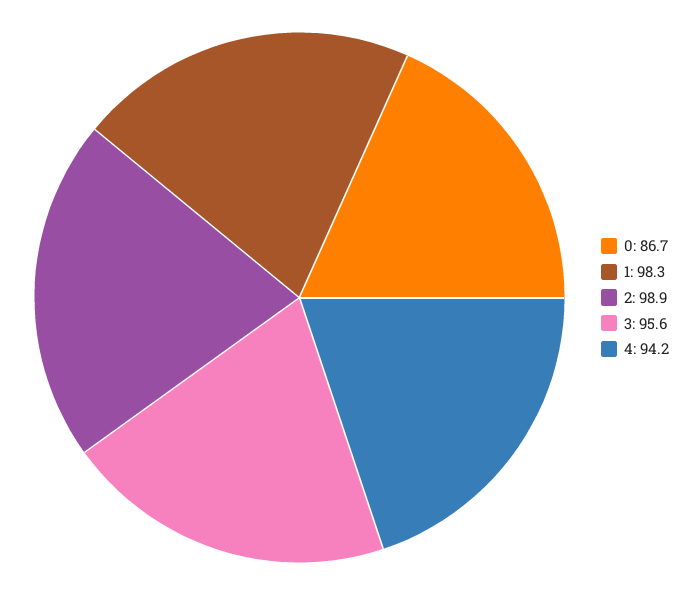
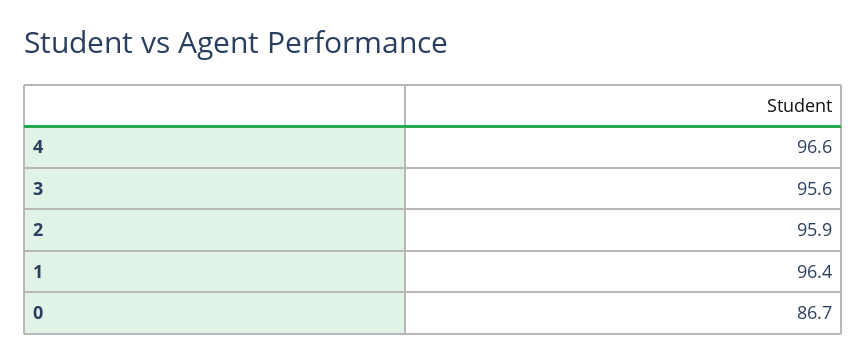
  {
    "0": 86.7,
-   "1": 98.3,
+   "1": 96.4,
-   "2": 98.9,
+   "2": 95.9,
    "3": 95.6,
-   "4": 94.2
+   "4": 96.6
  }

